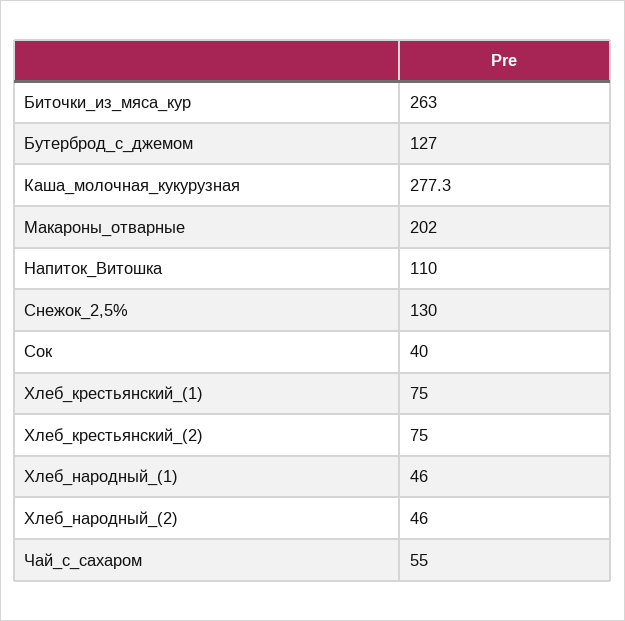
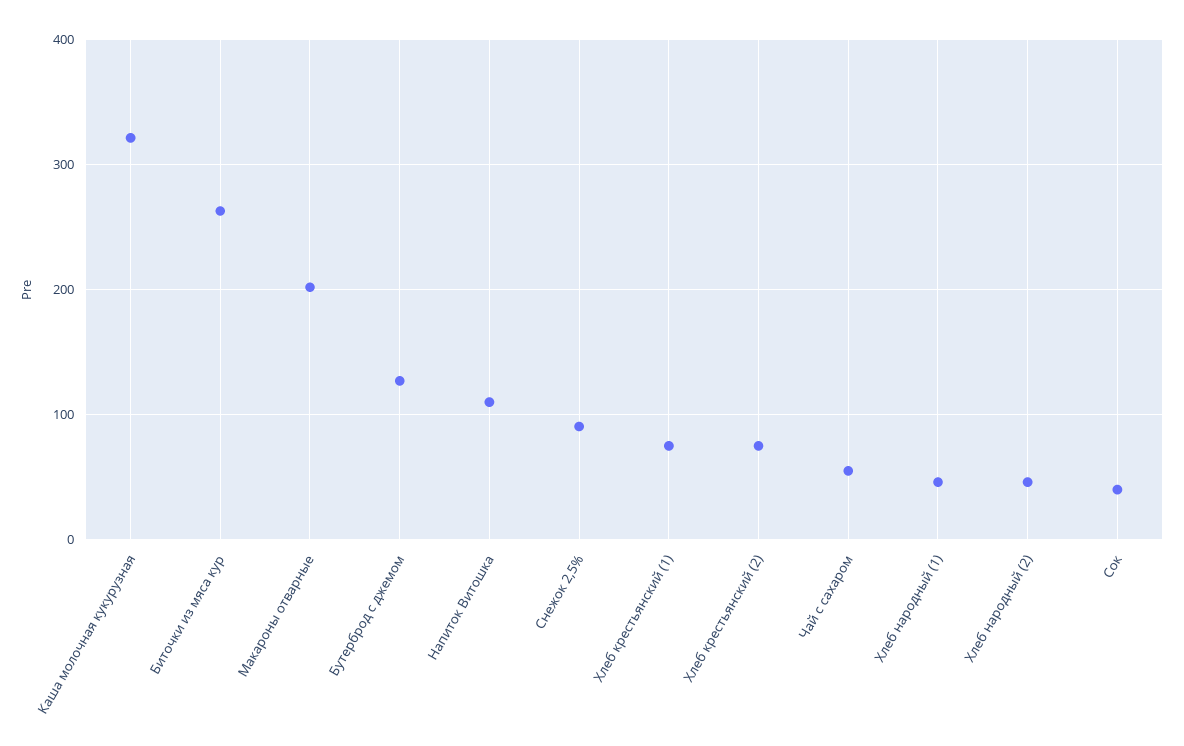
  {
    "Биточки_из_мяса_кур": 263,
    "Бутерброд_с_джемом": 127,
-   "Каша_молочная_кукурузная": 277.3,
+   "Каша_молочная_кукурузная": 320,
    "Макароны_отварные": 202,
    "Напиток_Витошка": 110,
-   "Снежок_2,5%": 130,
+   "Снежок_2,5%": 90,
    "Сок": 40,
    "Хлеб_крестьянский_(1)": 75,
    "Хлеб_крестьянский_(2)": 75,
    "Хлеб_народный_(1)": 46,
    "Хлеб_народный_(2)": 46,
    "Чай_с_сахаром": 55
  }

